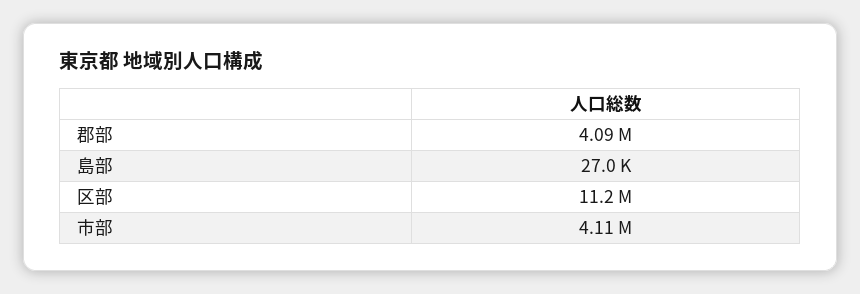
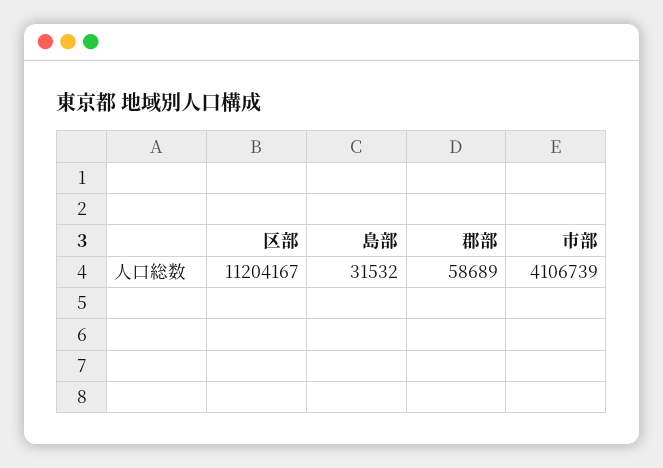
  {
-   "郡部": 4090000,
+   "郡部": 58689,
-   "島部": 27000,
+   "島部": 31532,
    "区部": 11204167,
    "市部": 4106739
  }

